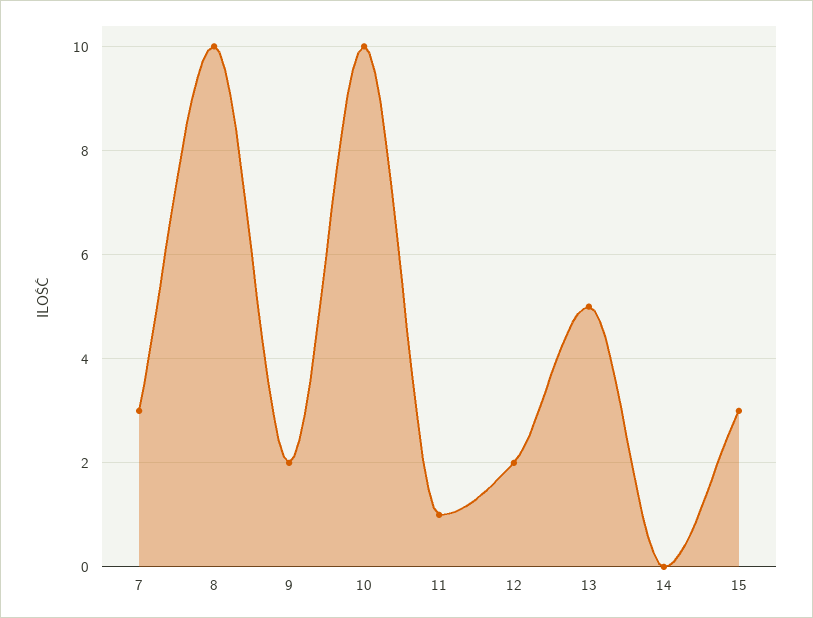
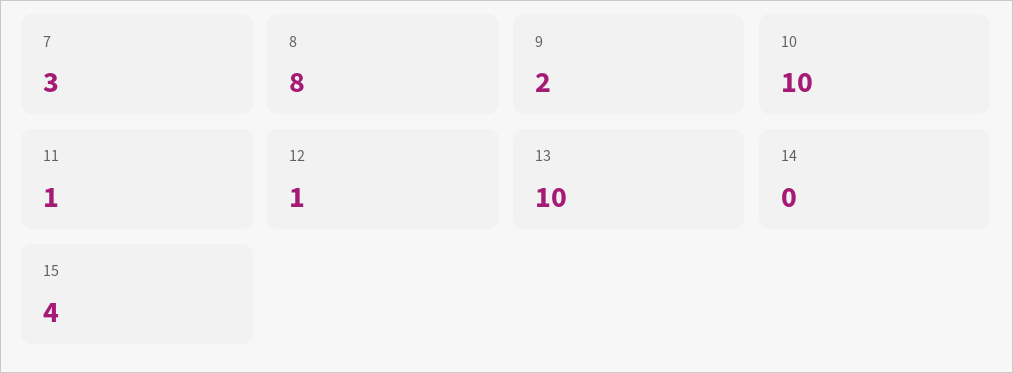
  {
    "7": 3,
-   "8": 10,
+   "8": 8,
    "9": 2,
    "10": 10,
    "11": 1,
-   "12": 2,
+   "12": 1,
-   "13": 5,
+   "13": 10,
    "14": 0,
-   "15": 3
+   "15": 4
  }

